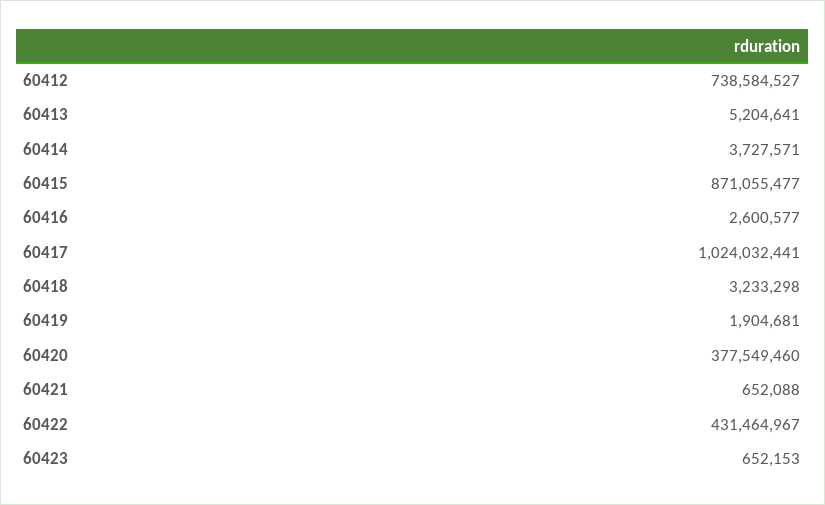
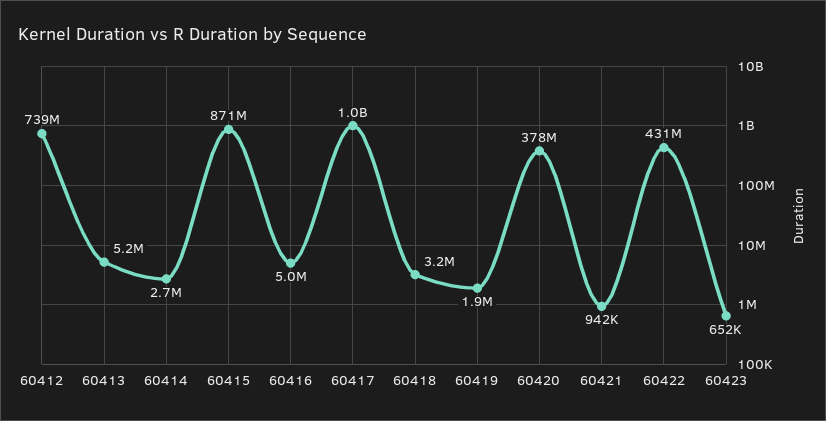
  {
    "60412": 738584527,
    "60413": 5204641,
-   "60414": 3727571,
+   "60414": 2700000,
    "60415": 871055477,
-   "60416": 2600577,
+   "60416": 5000000,
    "60417": 1024032441,
    "60418": 3233298,
    "60419": 1904681,
    "60420": 377549460,
-   "60421": 652088,
+   "60421": 942000,
    "60422": 431464967,
    "60423": 652153
  }

